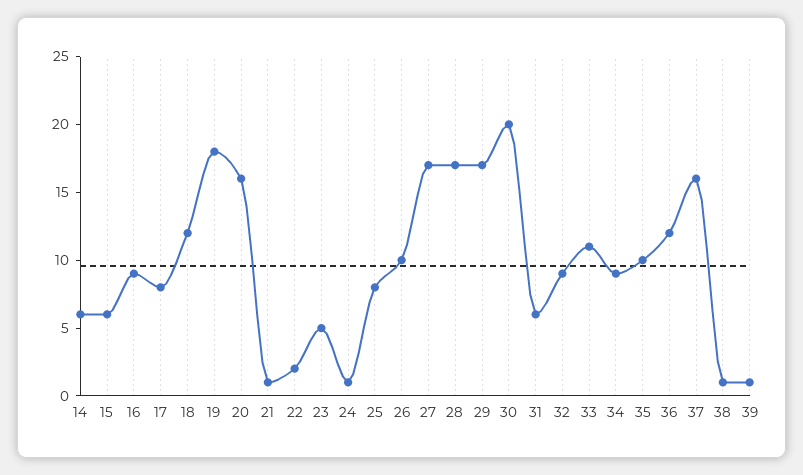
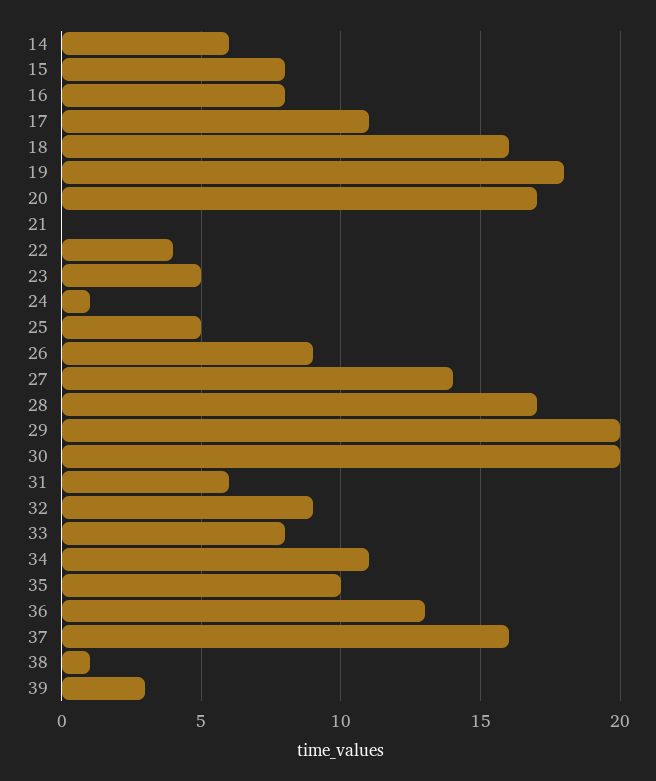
  {
    "14": 6,
-   "15": 6,
+   "15": 8,
-   "16": 9,
+   "16": 8,
-   "17": 8,
+   "17": 11,
-   "18": 12,
+   "18": 16,
    "19": 18,
-   "20": 16,
+   "20": 17,
-   "21": 1,
+   "21": 0,
-   "22": 2,
+   "22": 4,
    "23": 5,
    "24": 1,
-   "25": 8,
+   "25": 5,
-   "26": 10,
+   "26": 9,
-   "27": 17,
+   "27": 14,
    "28": 17,
-   "29": 17,
+   "29": 20,
    "30": 20,
    "31": 6,
    "32": 9,
-   "33": 11,
+   "33": 8,
-   "34": 9,
+   "34": 11,
    "35": 10,
-   "36": 12,
+   "36": 13,
    "37": 16,
    "38": 1,
-   "39": 1
+   "39": 3
  }

